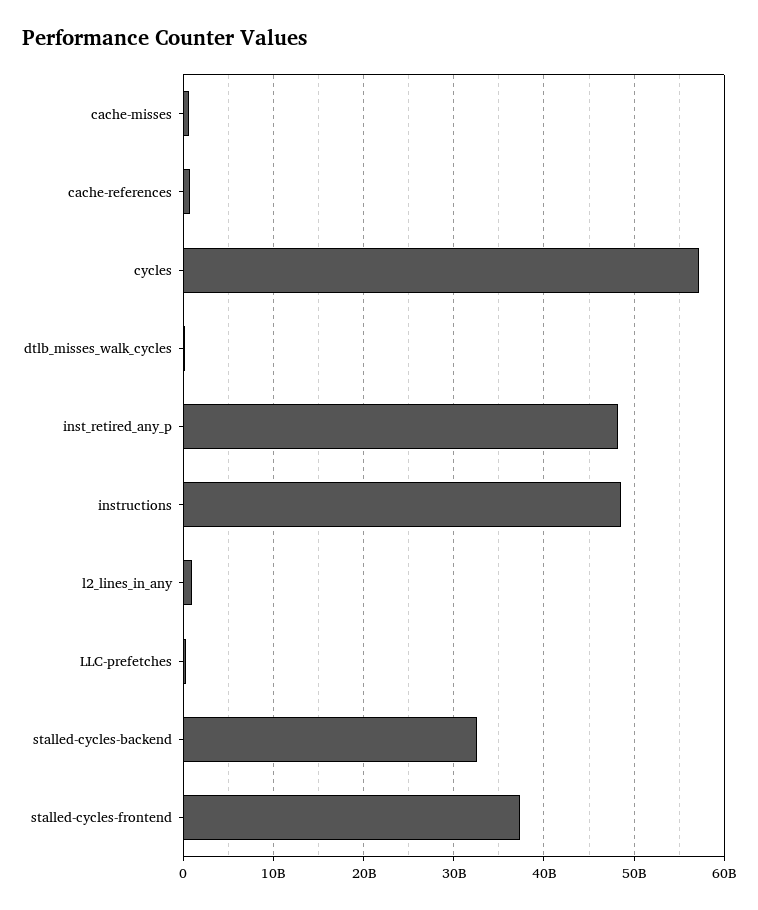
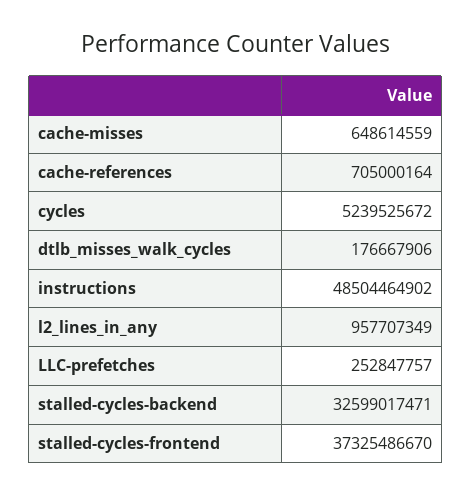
  {
    "cache-misses": 648614559,
    "cache-references": 705000164,
-   "cycles": 57000000000,
+   "cycles": 5239525672,
    "dtlb_misses_walk_cycles": 176667906,
-   "inst_retired_any_p": 48000000000,
    "instructions": 48504464902,
    "l2_lines_in_any": 957707349,
    "LLC-prefetches": 252847757,
    "stalled-cycles-backend": 32599017471,
    "stalled-cycles-frontend": 37325486670
  }

